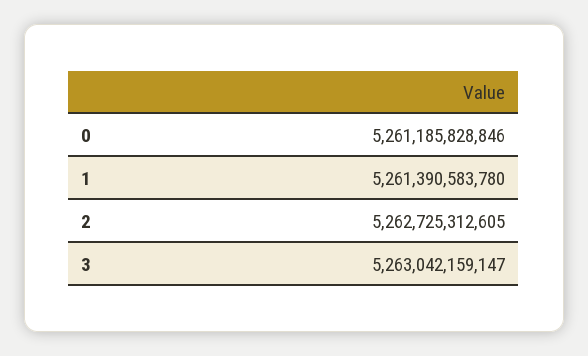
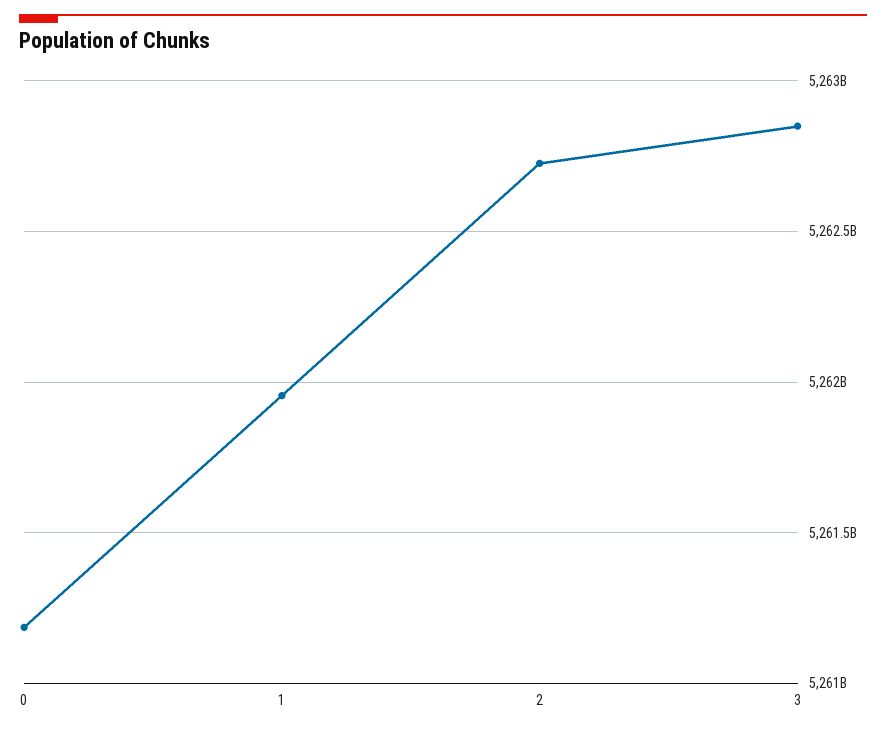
  {
    "0": 5261185828846,
-   "1": 5261390583780,
+   "1": 5261950000000,
    "2": 5262725312605,
-   "3": 5263042159147
+   "3": 5262850000000
  }

